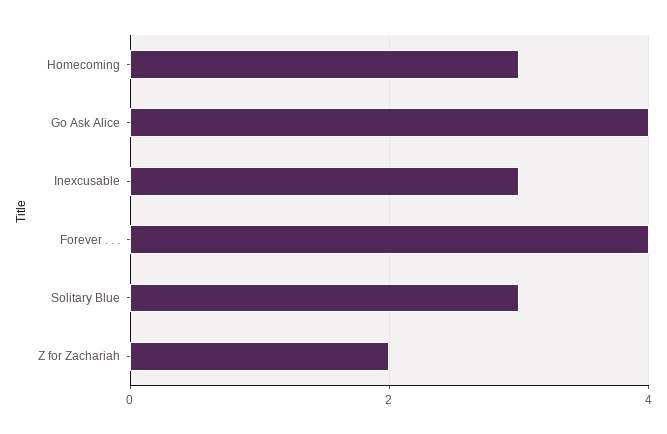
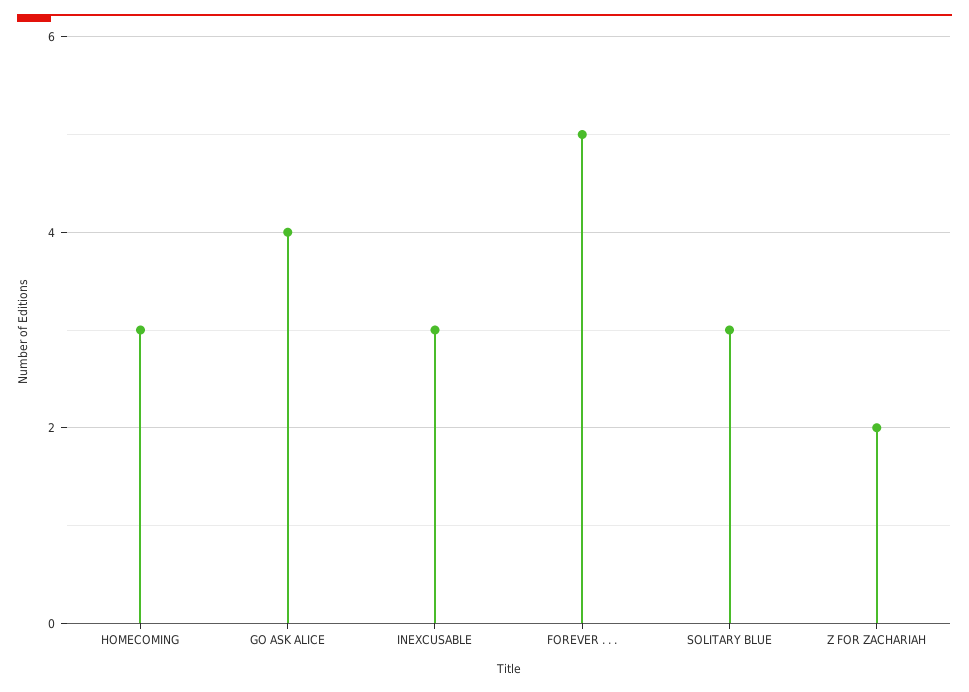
  {
    "Homecoming": 3,
    "Go Ask Alice": 4,
    "Inexcusable": 3,
-   "Forever . . .": 4,
+   "Forever . . .": 5,
    "Solitary Blue": 3,
    "Z for Zachariah": 2
  }

